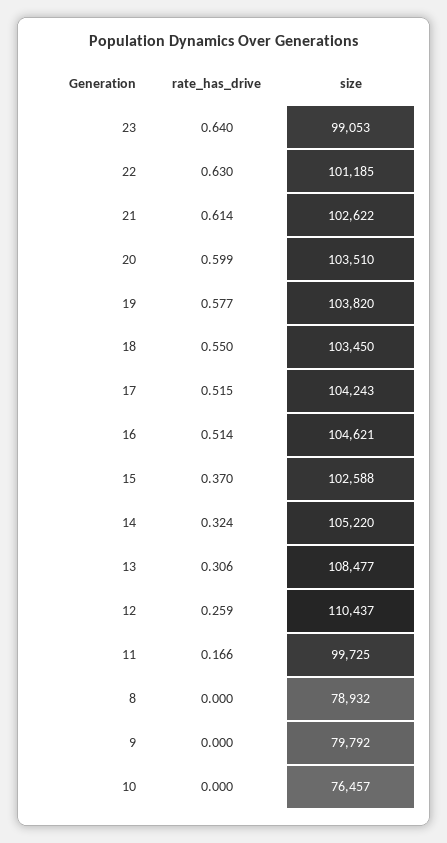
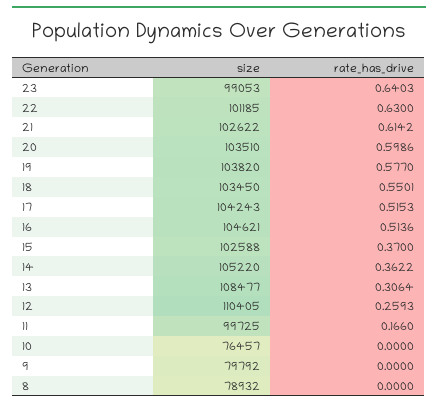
  {
    "rate_has_drive": {
      "23": 0.6403,
      "22": 0.63,
      "21": 0.6142,
      "20": 0.5986,
      "19": 0.577,
      "18": 0.5501,
      "17": 0.5153,
      "16": 0.5136,
      "15": 0.37,
-     "14": 0.324,
+     "14": 0.3622,
      "13": 0.3064,
      "12": 0.2593,
      "11": 0.166,
      "8": 0,
      "9": 0,
      "10": 0
    },
    "size": {
      "23": 99053,
      "22": 101185,
      "21": 102622,
      "20": 103510,
      "19": 103820,
      "18": 103450,
      "17": 104243,
      "16": 104621,
      "15": 102588,
      "14": 105220,
      "13": 108477,
-     "12": 110437,
+     "12": 110405,
      "11": 99725,
      "8": 78932,
      "9": 79792,
      "10": 76457
    }
  }

